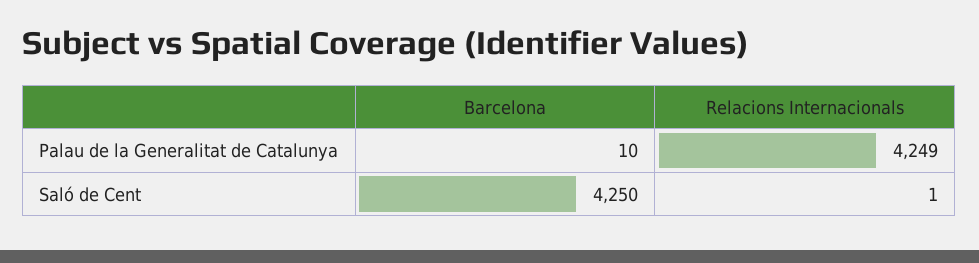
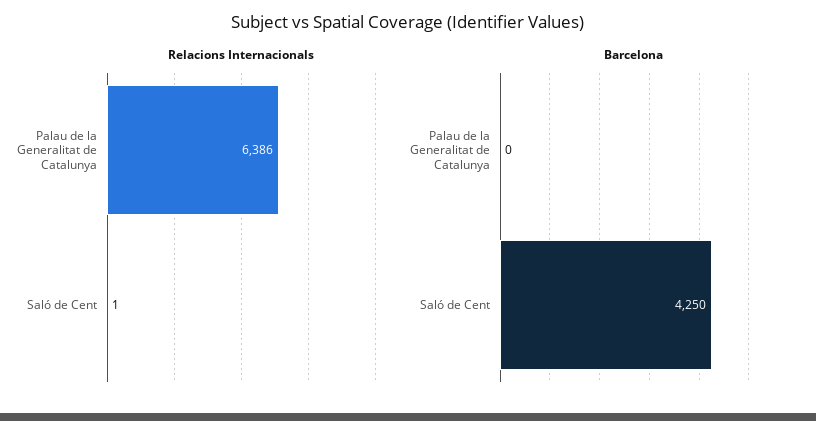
  {
    "Barcelona": {
-     "Palau de la Generalitat de Catalunya": 10,
+     "Palau de la Generalitat de Catalunya": 0,
      "Saló de Cent": 4250
    },
    "Relacions Internacionals": {
-     "Palau de la Generalitat de Catalunya": 4249,
+     "Palau de la Generalitat de Catalunya": 6386,
      "Saló de Cent": 1
    }
  }

